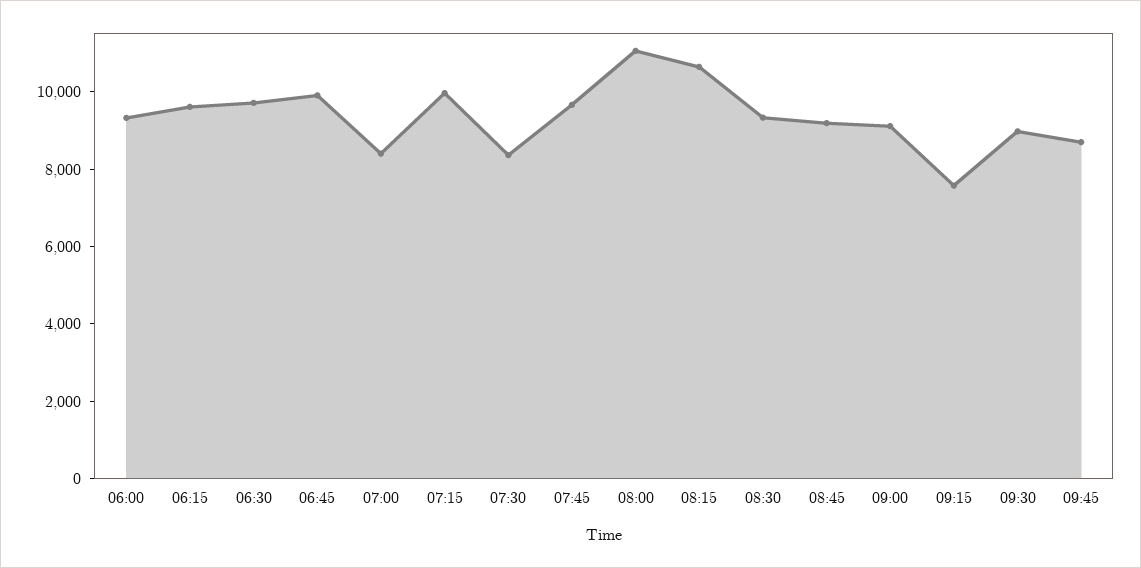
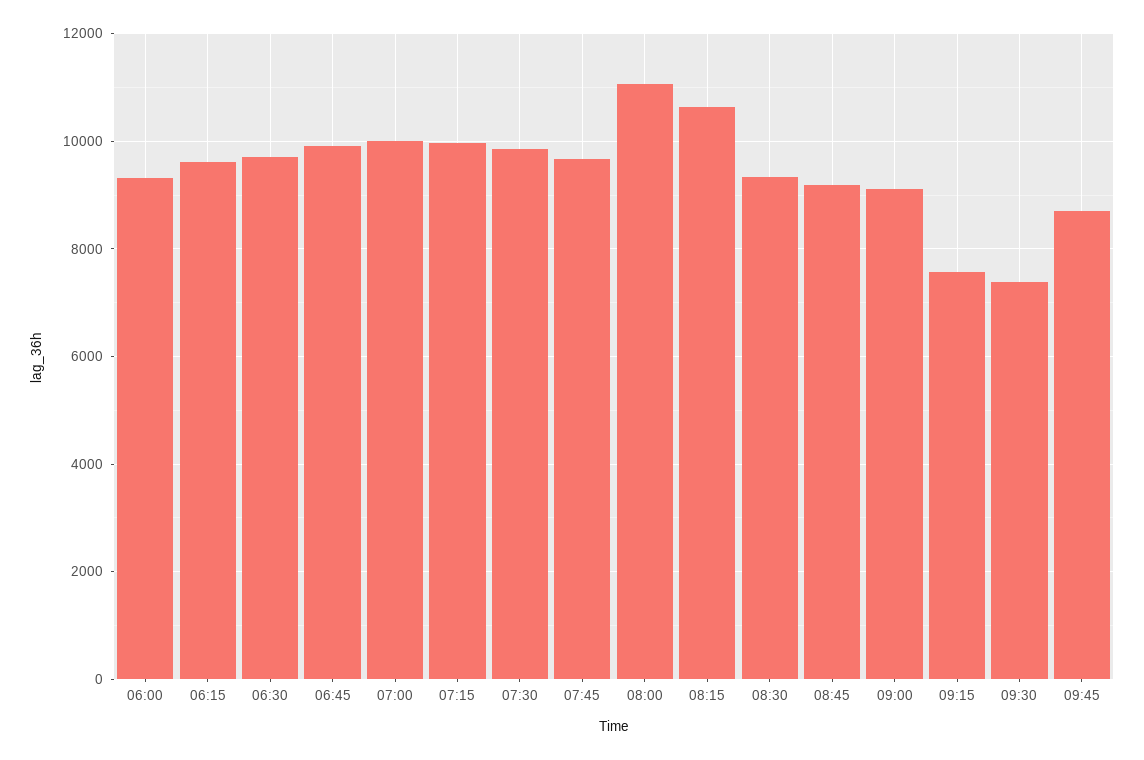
  {
    "06:00": 9400,
    "06:15": 9600,
    "06:30": 9800,
    "06:45": 10000,
-   "07:00": 8500,
+   "07:00": 10000,
    "07:15": 10000,
-   "07:30": 8500,
+   "07:30": 9800,
    "07:45": 9600,
    "08:00": 11000,
    "08:15": 10600,
    "08:30": 9400,
    "08:45": 9200,
    "09:00": 9200,
    "09:15": 7600,
-   "09:30": 9000,
+   "09:30": 7400,
    "09:45": 8800
  }

